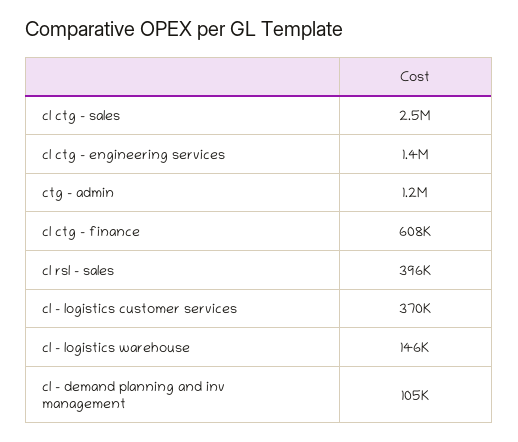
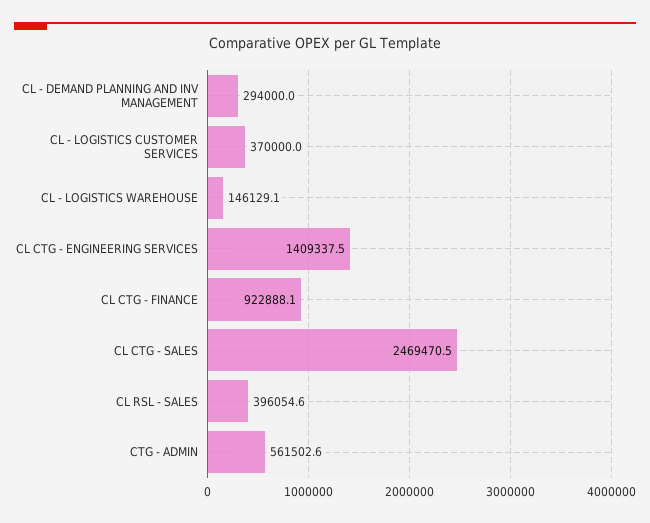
  {
    "cl ctg - sales": 2469470.5,
    "cl ctg - engineering services": 1409337.5,
-   "ctg - admin": 1200000,
+   "ctg - admin": 561502.6,
-   "cl ctg - finance": 608000,
+   "cl ctg - finance": 922888.1,
    "cl rsl - sales": 396054.6,
    "cl - logistics customer services": 370000,
    "cl - logistics warehouse": 146129.1,
-   "cl - demand planning and inv management": 105000
+   "cl - demand planning and inv management": 294000
  }

